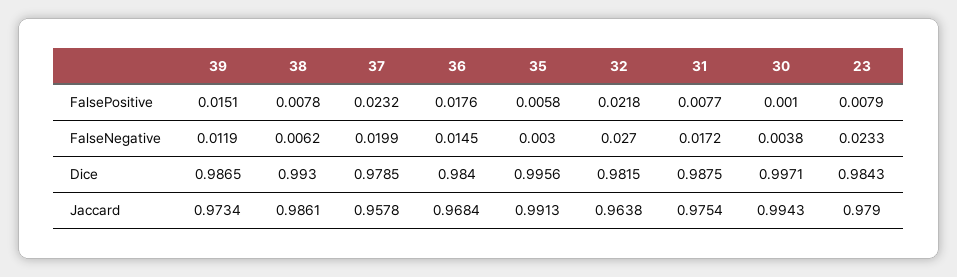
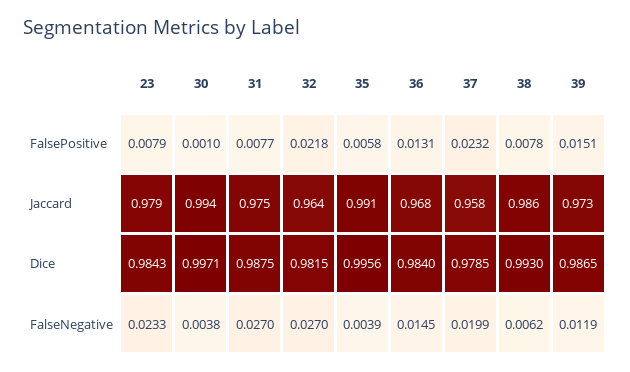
  {
    "39": {
      "FalsePositive": 0.0151,
      "FalseNegative": 0.0119,
      "Dice": 0.9865,
      "Jaccard": 0.9734
    },
    "38": {
      "FalsePositive": 0.0078,
      "FalseNegative": 0.0062,
      "Dice": 0.993,
      "Jaccard": 0.9861
    },
    "37": {
      "FalsePositive": 0.0232,
      "FalseNegative": 0.0199,
      "Dice": 0.9785,
      "Jaccard": 0.9578
    },
    "36": {
-     "FalsePositive": 0.0176,
+     "FalsePositive": 0.0131,
      "FalseNegative": 0.0145,
      "Dice": 0.984,
      "Jaccard": 0.9684
    },
    "35": {
      "FalsePositive": 0.0058,
-     "FalseNegative": 0.003,
+     "FalseNegative": 0.0039,
      "Dice": 0.9956,
      "Jaccard": 0.9913
    },
    "32": {
      "FalsePositive": 0.0218,
      "FalseNegative": 0.027,
      "Dice": 0.9815,
      "Jaccard": 0.9638
    },
    "31": {
      "FalsePositive": 0.0077,
-     "FalseNegative": 0.0172,
+     "FalseNegative": 0.027,
      "Dice": 0.9875,
      "Jaccard": 0.9754
    },
    "30": {
      "FalsePositive": 0.001,
      "FalseNegative": 0.0038,
      "Dice": 0.9971,
      "Jaccard": 0.9943
    },
    "23": {
      "FalsePositive": 0.0079,
      "FalseNegative": 0.0233,
      "Dice": 0.9843,
      "Jaccard": 0.979
    }
  }

